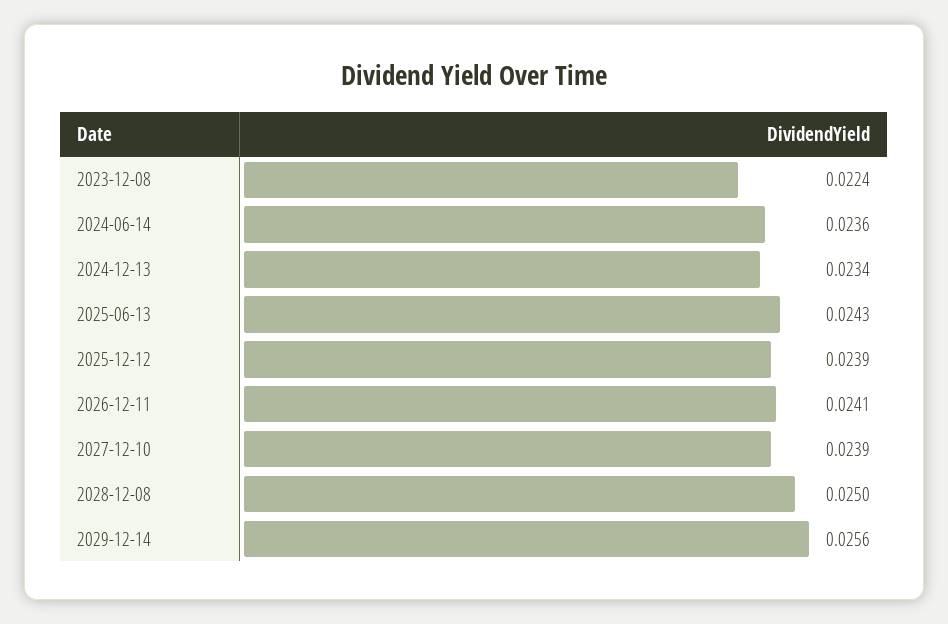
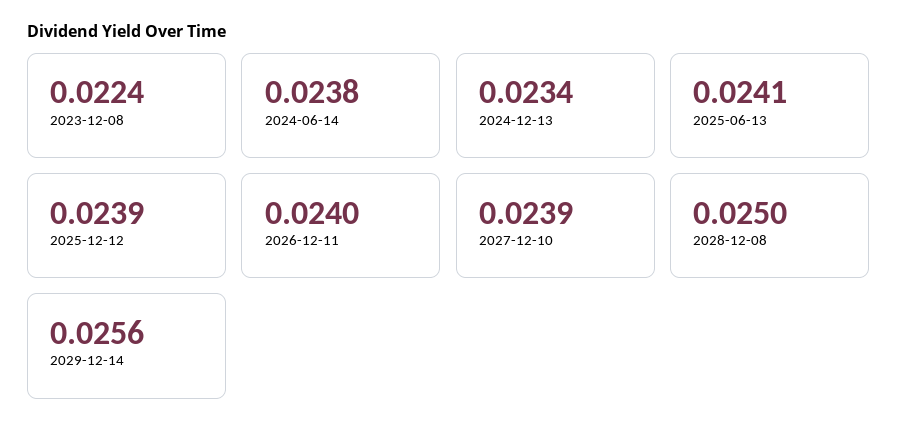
  {
    "2023-12-08": 0.0224,
-   "2024-06-14": 0.0236,
+   "2024-06-14": 0.0238,
    "2024-12-13": 0.0234,
-   "2025-06-13": 0.0243,
+   "2025-06-13": 0.0241,
    "2025-12-12": 0.0239,
-   "2026-12-11": 0.0241,
+   "2026-12-11": 0.024,
    "2027-12-10": 0.0239,
    "2028-12-08": 0.025,
    "2029-12-14": 0.0256
  }

